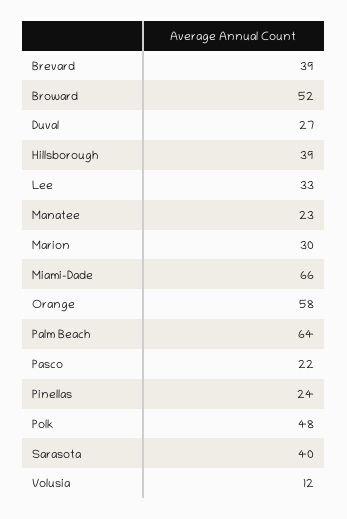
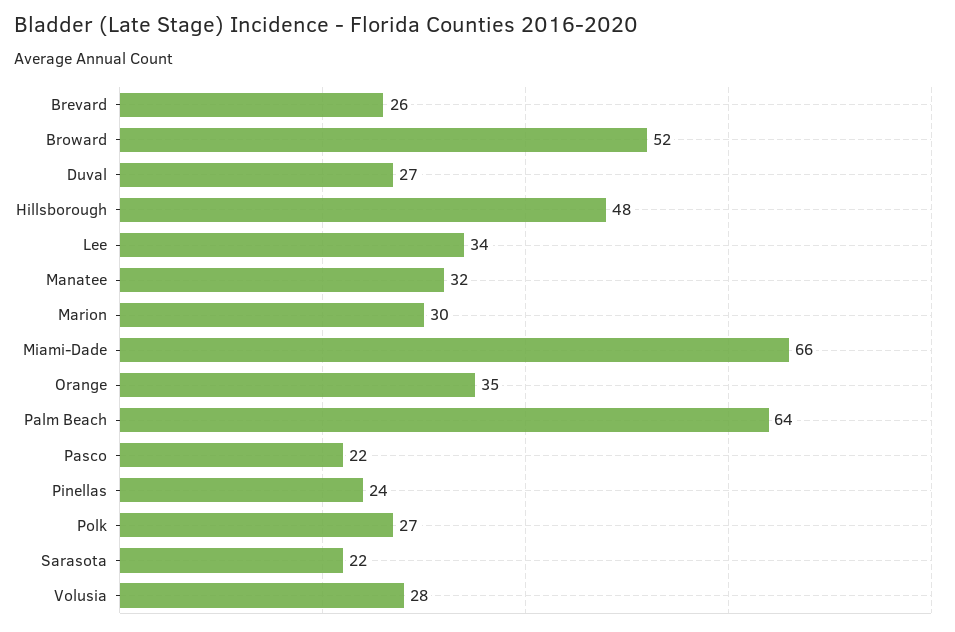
  {
-   "Brevard": 39,
+   "Brevard": 26,
    "Broward": 52,
    "Duval": 27,
-   "Hillsborough": 39,
+   "Hillsborough": 48,
-   "Lee": 33,
+   "Lee": 34,
-   "Manatee": 23,
+   "Manatee": 32,
    "Marion": 30,
    "Miami-Dade": 66,
-   "Orange": 58,
+   "Orange": 35,
    "Palm Beach": 64,
    "Pasco": 22,
    "Pinellas": 24,
-   "Polk": 48,
+   "Polk": 27,
-   "Sarasota": 40,
+   "Sarasota": 22,
-   "Volusia": 12
+   "Volusia": 28
  }

